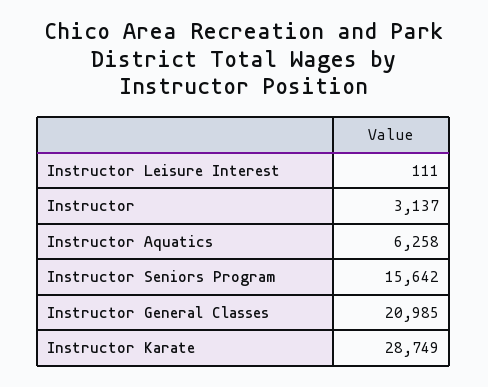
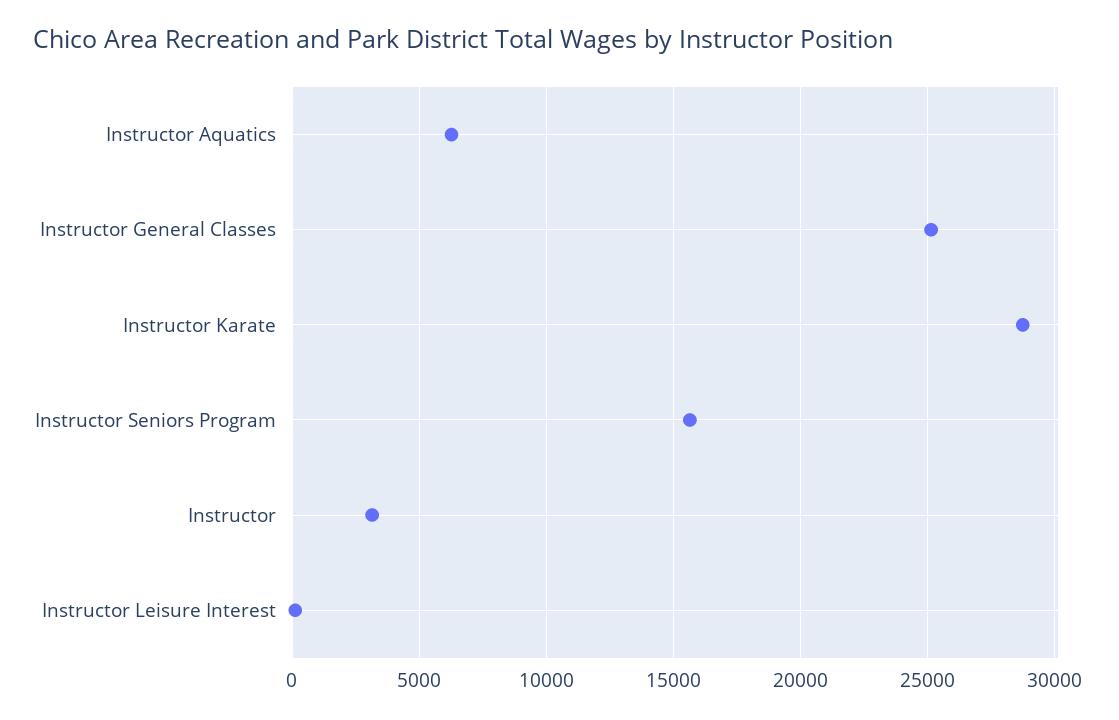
  {
    "Instructor Leisure Interest": 111,
    "Instructor": 3137,
    "Instructor Aquatics": 6258,
    "Instructor Seniors Program": 15642,
-   "Instructor General Classes": 20985,
+   "Instructor General Classes": 25000,
    "Instructor Karate": 28749
  }

